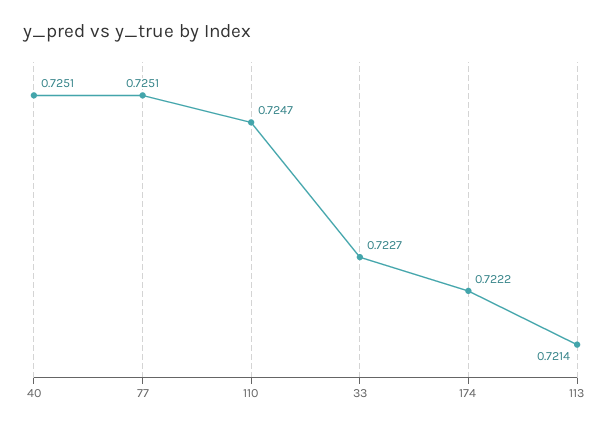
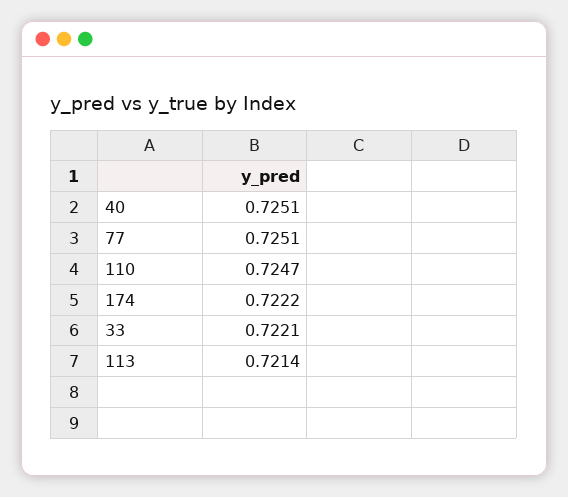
  {
    "40": 0.7251,
    "77": 0.7251,
    "110": 0.7247,
-   "33": 0.7227,
+   "33": 0.7221,
    "174": 0.7222,
    "113": 0.7214
  }

